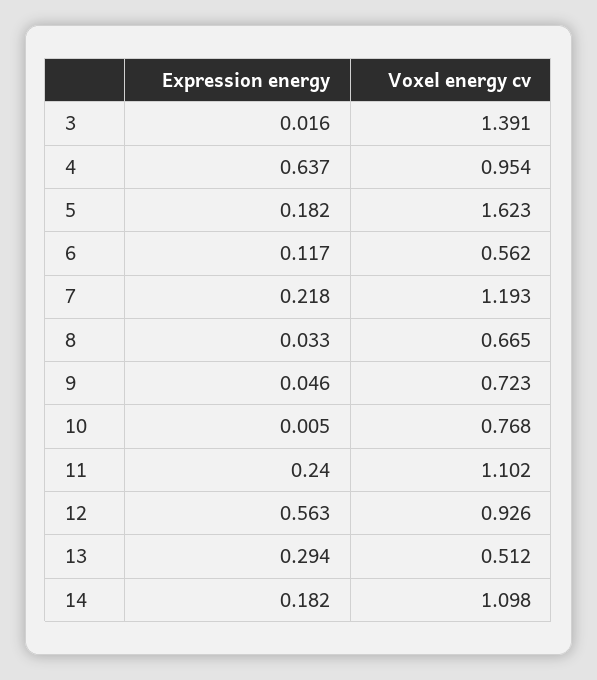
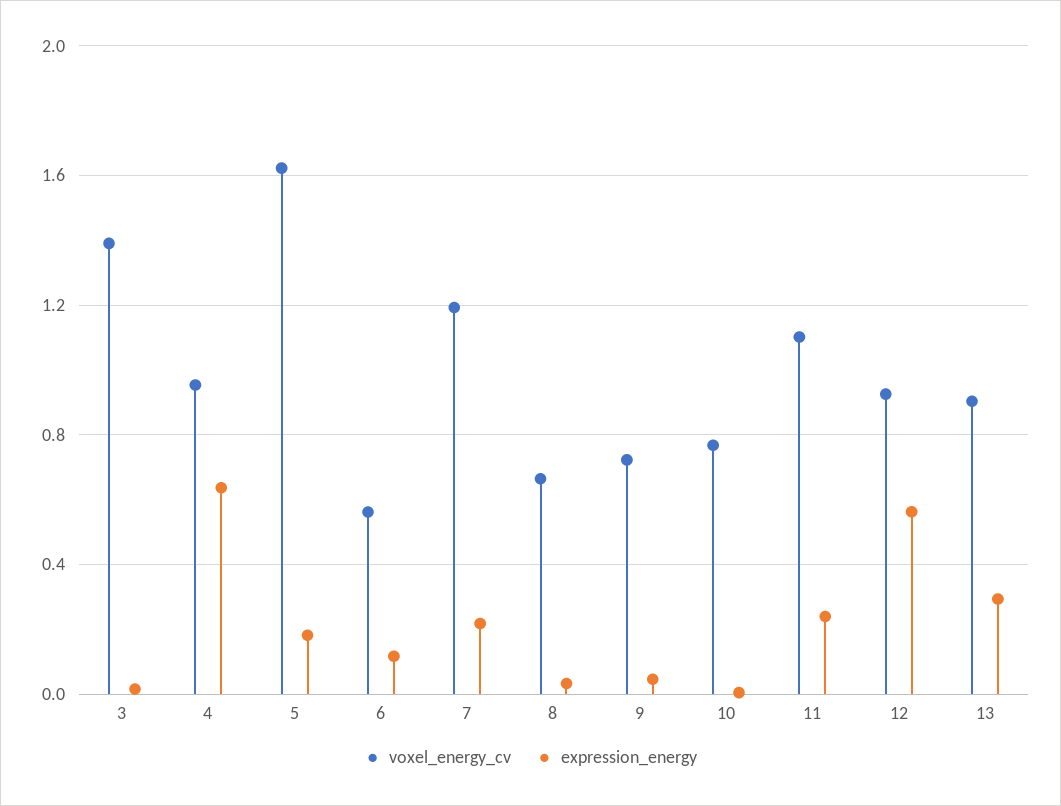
  {
    "Expression energy": {
      "3": 0.016,
      "4": 0.637,
      "5": 0.182,
      "6": 0.117,
      "7": 0.218,
      "8": 0.033,
      "9": 0.046,
      "10": 0.005,
      "11": 0.24,
      "12": 0.563,
-     "13": 0.294,
+     "13": 0.294
-     "14": 0.182
    },
    "Voxel energy cv": {
      "3": 1.391,
      "4": 0.954,
      "5": 1.623,
      "6": 0.562,
      "7": 1.193,
      "8": 0.665,
      "9": 0.723,
      "10": 0.768,
      "11": 1.102,
      "12": 0.926,
-     "13": 0.512,
+     "13": 0.9
-     "14": 1.098
    }
  }

